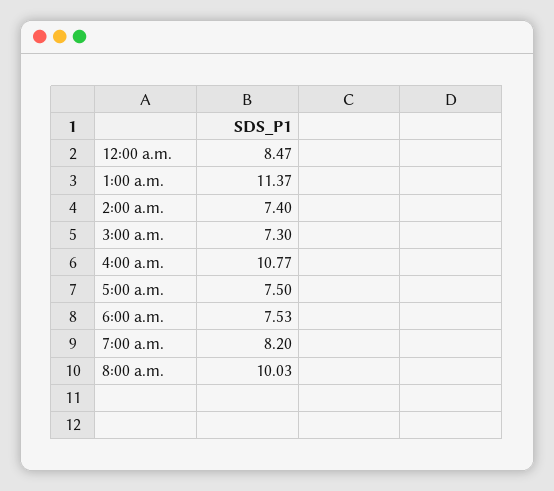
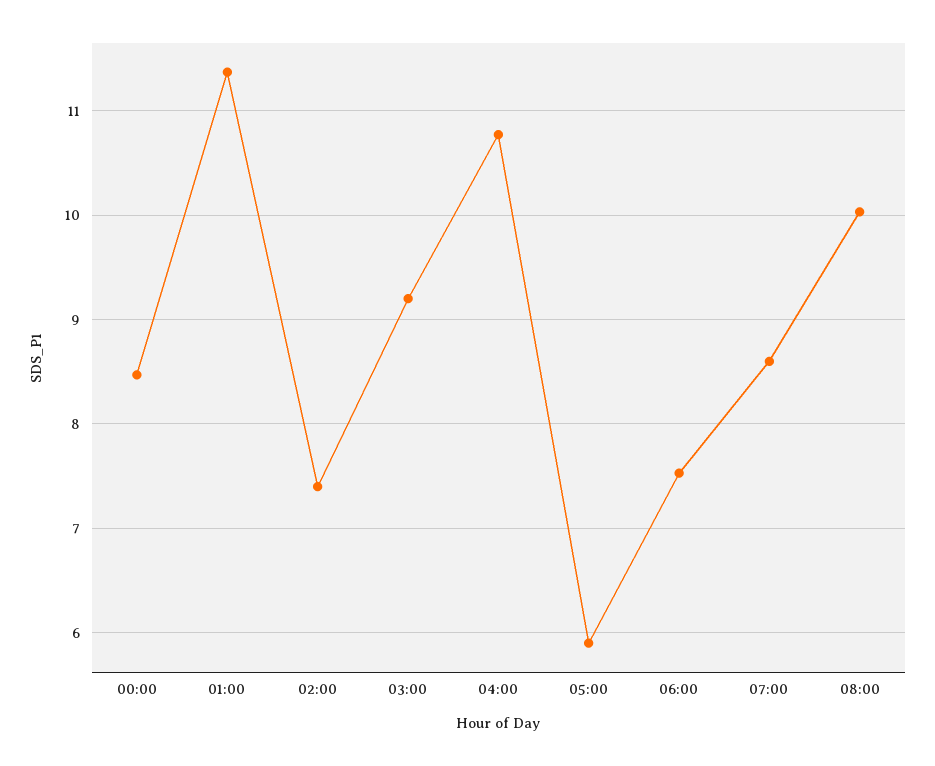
  {
    "12:00 a.m.": 8.47,
    "1:00 a.m.": 11.37,
    "2:00 a.m.": 7.4,
-   "3:00 a.m.": 7.3,
+   "3:00 a.m.": 9.2,
    "4:00 a.m.": 10.77,
-   "5:00 a.m.": 7.5,
+   "5:00 a.m.": 5.9,
    "6:00 a.m.": 7.53,
-   "7:00 a.m.": 8.2,
+   "7:00 a.m.": 8.6,
    "8:00 a.m.": 10.03
  }

